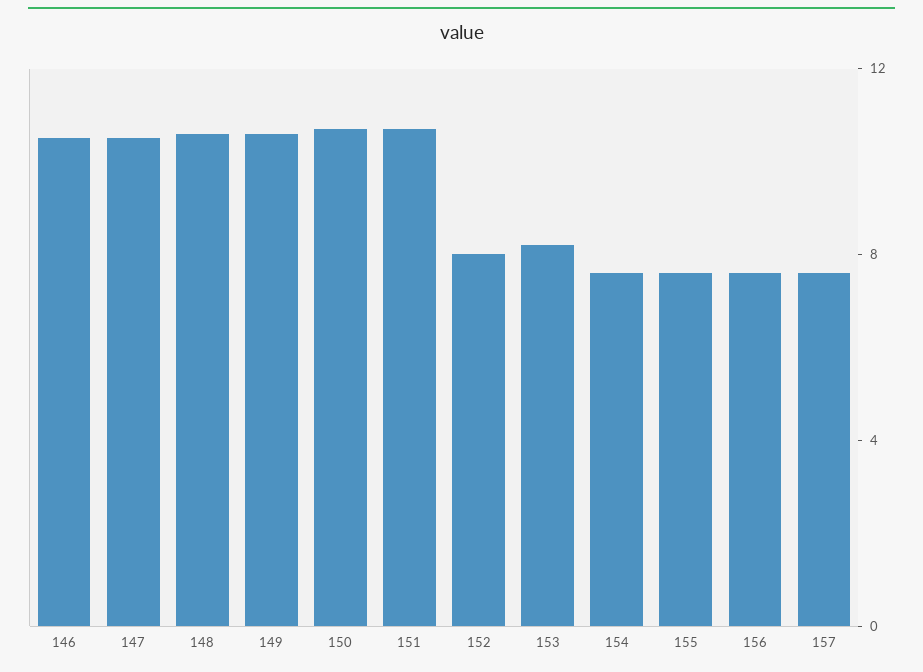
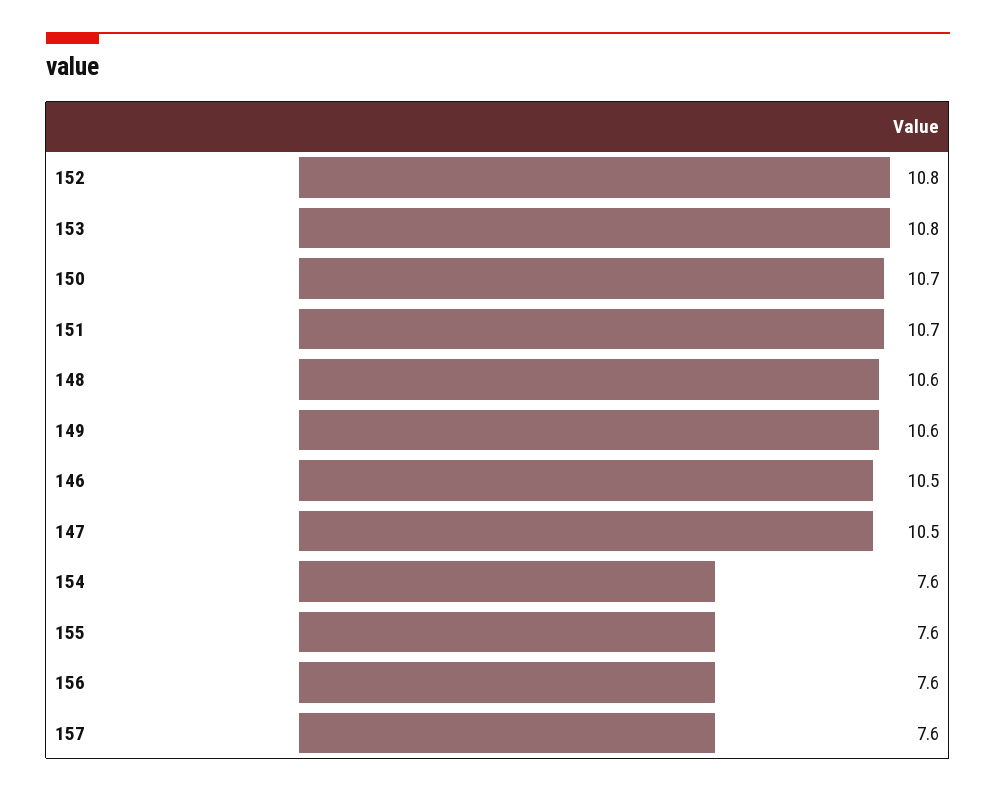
  {
    "146": 10.5,
    "147": 10.5,
    "148": 10.6,
    "149": 10.6,
    "150": 10.7,
    "151": 10.7,
-   "152": 8,
+   "152": 10.8,
-   "153": 8,
+   "153": 10.8,
    "154": 7.6,
    "155": 7.6,
    "156": 7.6,
    "157": 7.6
  }

